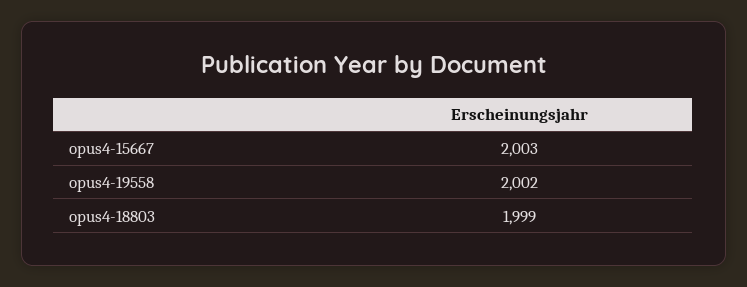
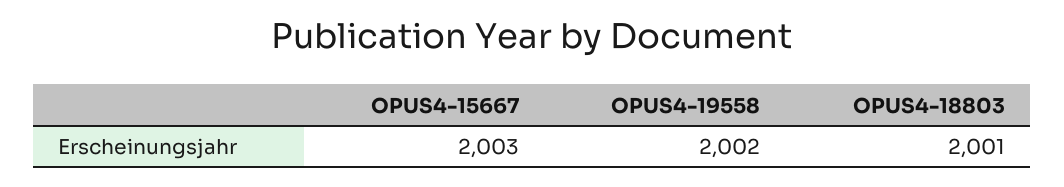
  {
    "opus4-15667": 2003,
    "opus4-19558": 2002,
-   "opus4-18803": 1999
+   "opus4-18803": 2001
  }

